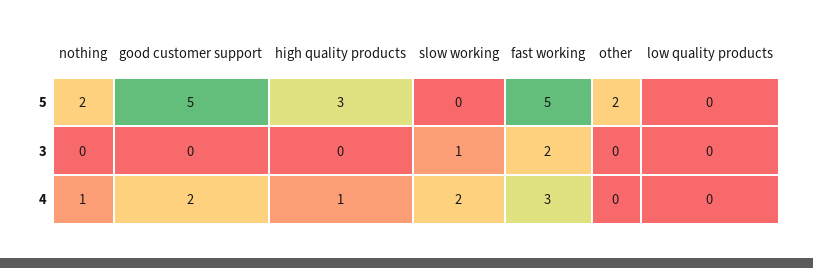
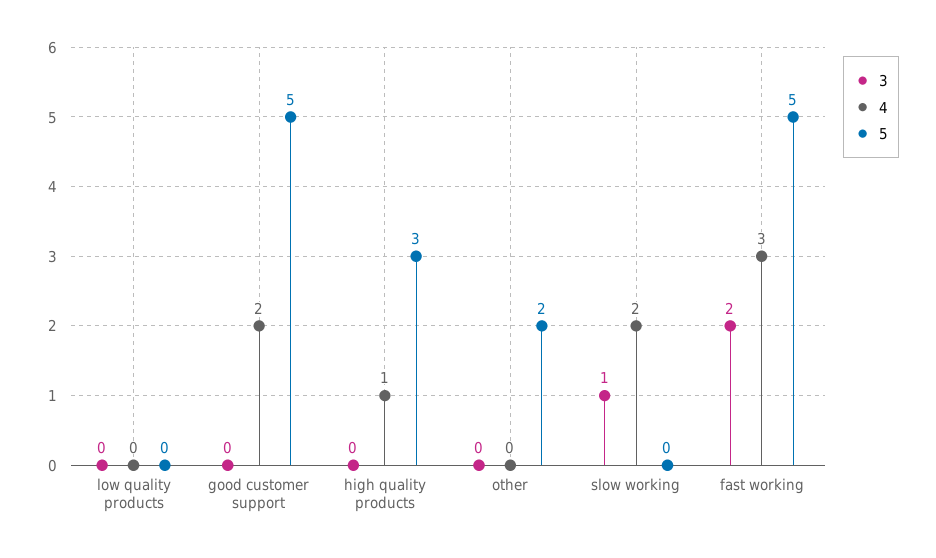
  {
    "5": {
-     "nothing": 2,
      "good customer support": 5,
      "high quality products": 3,
      "slow working": 0,
      "fast working": 5,
      "other": 2,
      "low quality products": 0
    },
    "3": {
-     "nothing": 0,
      "good customer support": 0,
      "high quality products": 0,
      "slow working": 1,
      "fast working": 2,
      "other": 0,
      "low quality products": 0
    },
    "4": {
-     "nothing": 1,
      "good customer support": 2,
      "high quality products": 1,
      "slow working": 2,
      "fast working": 3,
      "other": 0,
      "low quality products": 0
    }
  }

